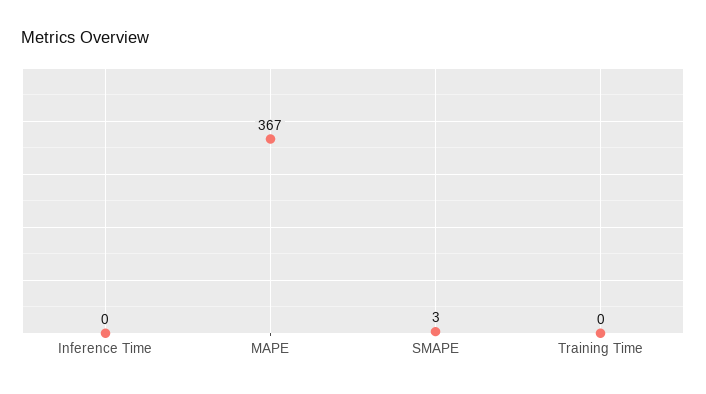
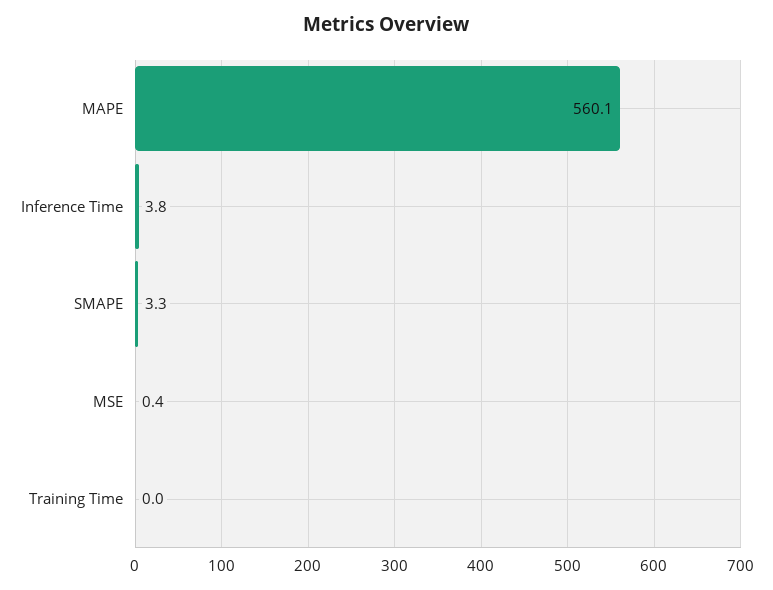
  {
-   "Inference Time": 0,
+   "Inference Time": 3.8,
-   "MAPE": 367,
+   "MAPE": 560.1,
    "SMAPE": 3.3,
-   "Training Time": 0
+   "Training Time": 0,
+   "MSE": 0.4
  }

